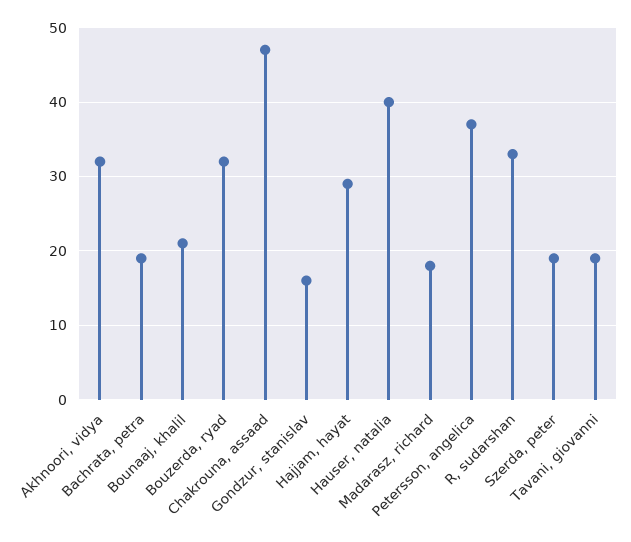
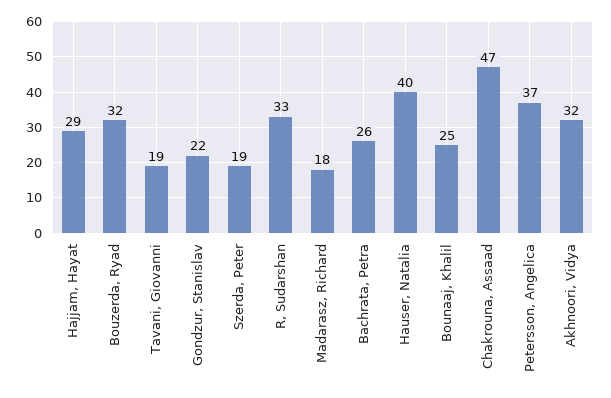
  {
    "Akhnoori, vidya": 32,
-   "Bachrata, petra": 19,
+   "Bachrata, petra": 26,
-   "Bounaaj, khalil": 21,
+   "Bounaaj, khalil": 25,
    "Bouzerda, ryad": 32,
    "Chakrouna, assaad": 47,
-   "Gondzur, stanislav": 16,
+   "Gondzur, stanislav": 22,
    "Hajjam, hayat": 29,
    "Hauser, natalia": 40,
    "Madarasz, richard": 18,
    "Petersson, angelica": 37,
    "R, sudarshan": 33,
    "Szerda, peter": 19,
    "Tavani, giovanni": 19
  }

